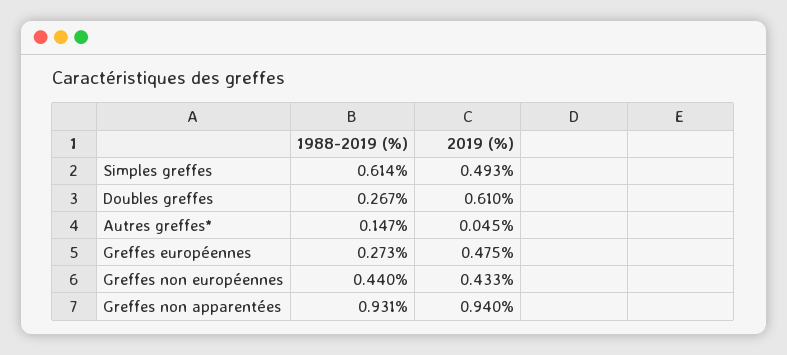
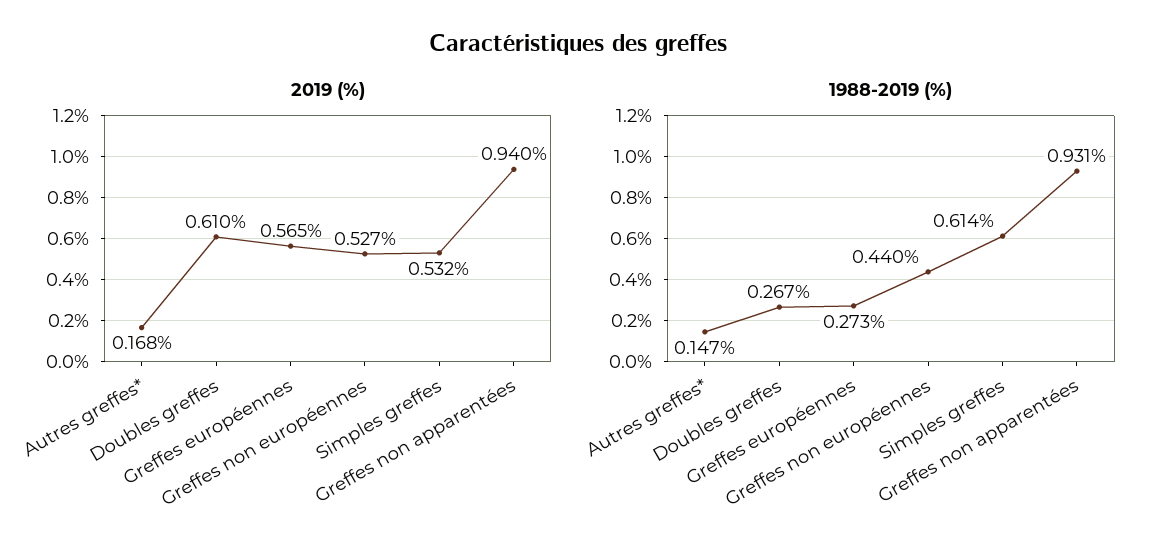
  {
    "1988-2019 (%)": {
      "Simples greffes": 0.614,
      "Doubles greffes": 0.267,
      "Autres greffes*": 0.147,
      "Greffes européennes": 0.273,
      "Greffes non européennes": 0.44,
      "Greffes non apparentées": 0.931
    },
    "2019 (%)": {
-     "Simples greffes": 0.493,
+     "Simples greffes": 0.532,
      "Doubles greffes": 0.61,
-     "Autres greffes*": 0.045,
+     "Autres greffes*": 0.168,
-     "Greffes européennes": 0.475,
+     "Greffes européennes": 0.565,
-     "Greffes non européennes": 0.433,
+     "Greffes non européennes": 0.527,
      "Greffes non apparentées": 0.94
    }
  }

